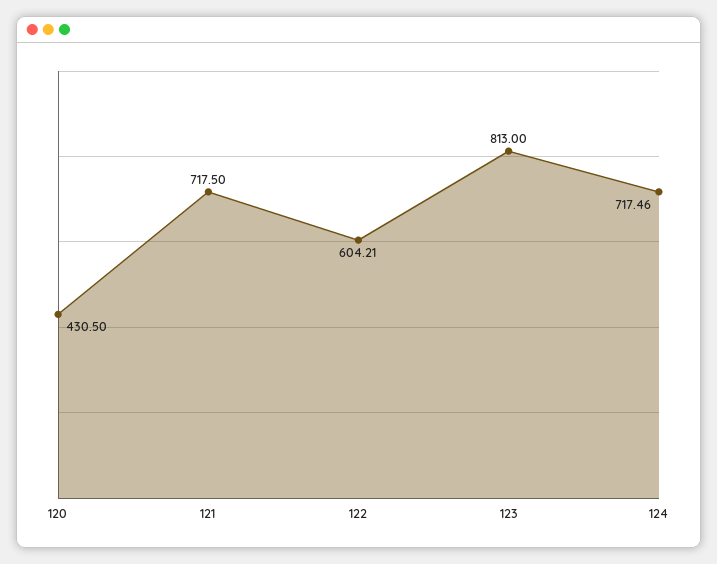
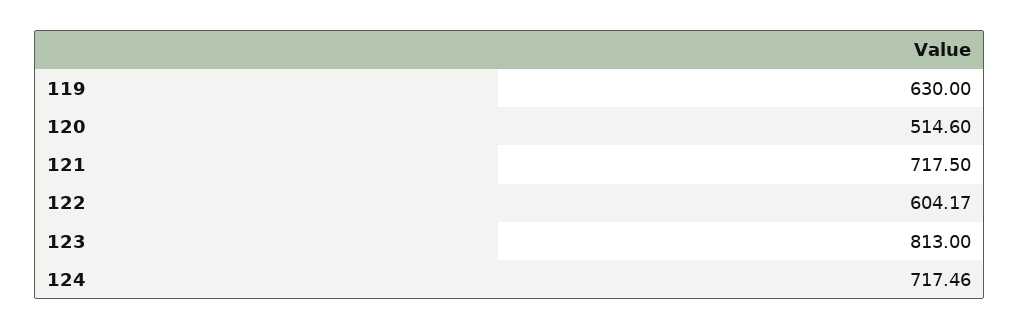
  {
-   "120": 430.5,
+   "120": 514.6,
    "121": 717.5,
-   "122": 604.21,
+   "122": 604.17,
    "123": 813,
-   "124": 717.46
+   "124": 717.46,
+   "119": 630
  }

